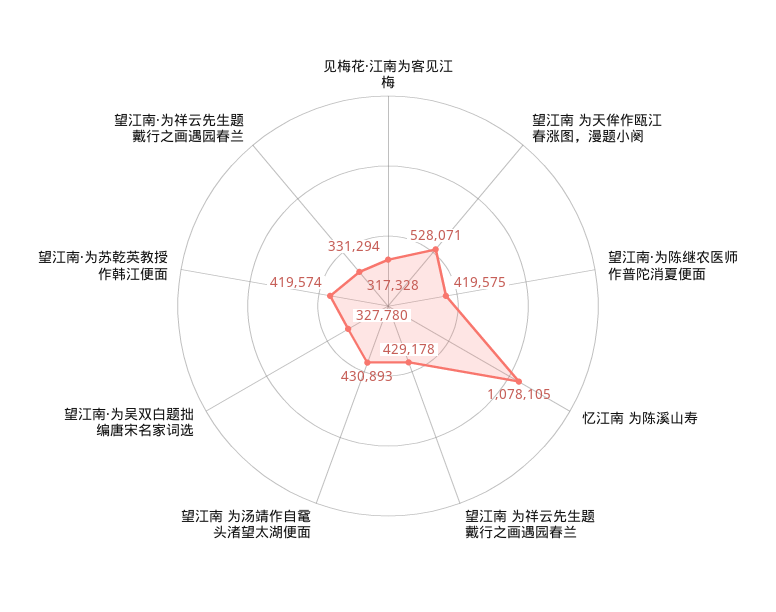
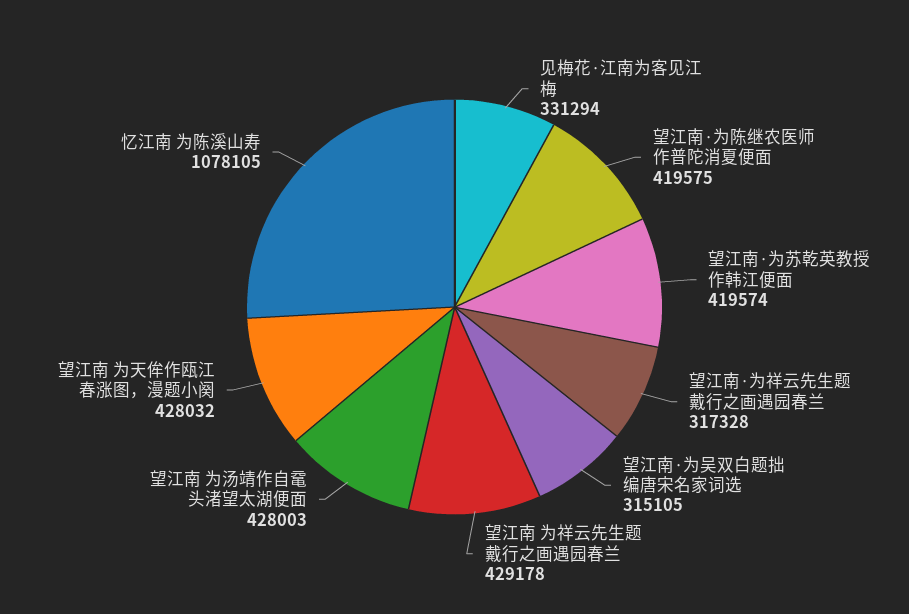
  {
    "见梅花·江南为客见江梅": 331294,
-   "望江南 为天侔作瓯江春涨图，漫题小阕": 528071,
+   "望江南 为天侔作瓯江春涨图，漫题小阕": 428032,
    "望江南·为陈继农医师作普陀消夏便面": 419575,
    "忆江南 为陈溪山寿": 1078105,
    "望江南 为祥云先生题戴行之画遇园春兰": 429178,
-   "望江南 为汤靖作自鼋头渚望太湖便面": 430893,
+   "望江南 为汤靖作自鼋头渚望太湖便面": 428003,
-   "望江南·为吴双白题拙编唐宋名家词选": 327780,
+   "望江南·为吴双白题拙编唐宋名家词选": 315105,
    "望江南·为苏乾英教授作韩江便面": 419574,
    "望江南·为祥云先生题戴行之画遇园春兰": 317328
  }

